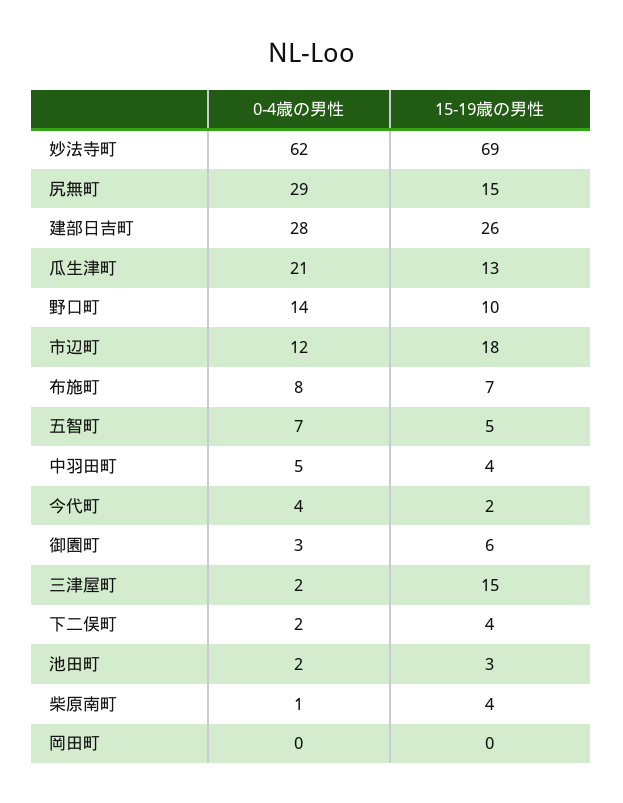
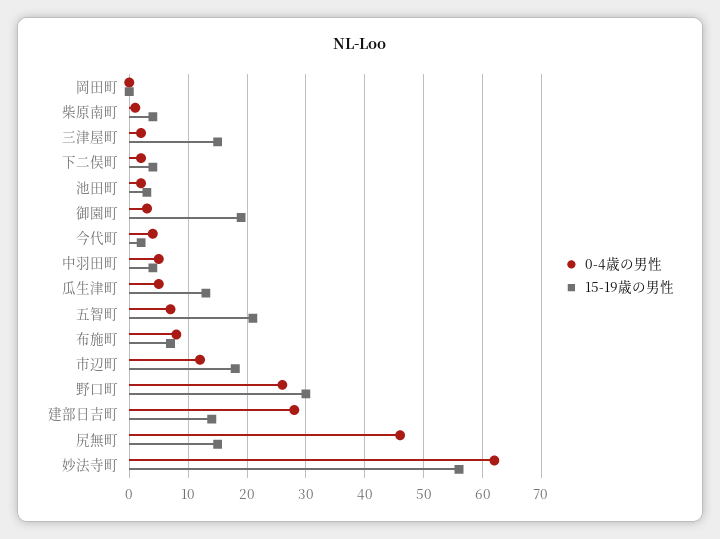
  {
    "0-4歳の男性": {
      "妙法寺町": 62,
-     "尻無町": 29,
+     "尻無町": 45,
      "建部日吉町": 28,
-     "瓜生津町": 21,
+     "瓜生津町": 5,
-     "野口町": 14,
+     "野口町": 25,
      "市辺町": 12,
      "布施町": 8,
      "五智町": 7,
      "中羽田町": 5,
      "今代町": 4,
      "御園町": 3,
      "三津屋町": 2,
      "下二俣町": 2,
      "池田町": 2,
      "柴原南町": 1,
      "岡田町": 0
    },
    "15-19歳の男性": {
-     "妙法寺町": 69,
+     "妙法寺町": 55,
      "尻無町": 15,
-     "建部日吉町": 26,
+     "建部日吉町": 15,
      "瓜生津町": 13,
-     "野口町": 10,
+     "野口町": 30,
      "市辺町": 18,
      "布施町": 7,
-     "五智町": 5,
+     "五智町": 20,
      "中羽田町": 4,
      "今代町": 2,
-     "御園町": 6,
+     "御園町": 20,
      "三津屋町": 15,
      "下二俣町": 4,
      "池田町": 3,
      "柴原南町": 4,
      "岡田町": 0
    }
  }

